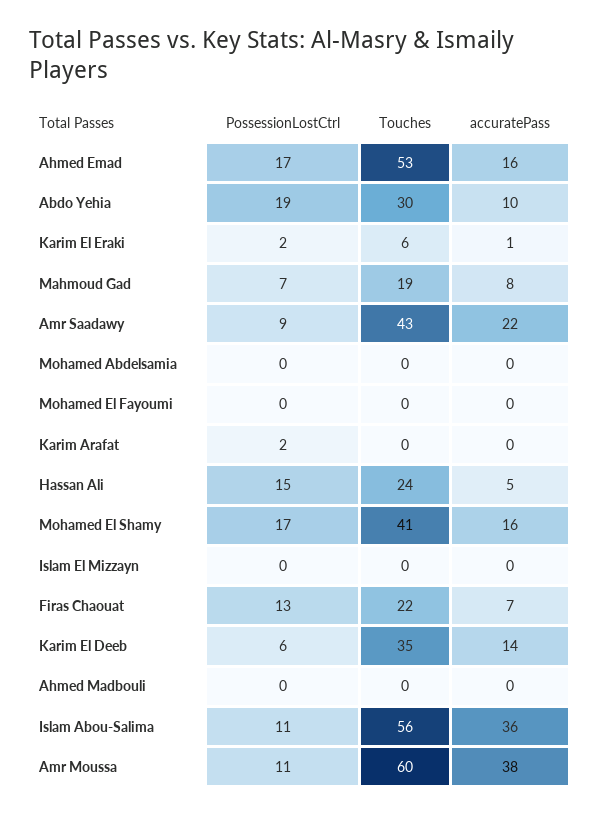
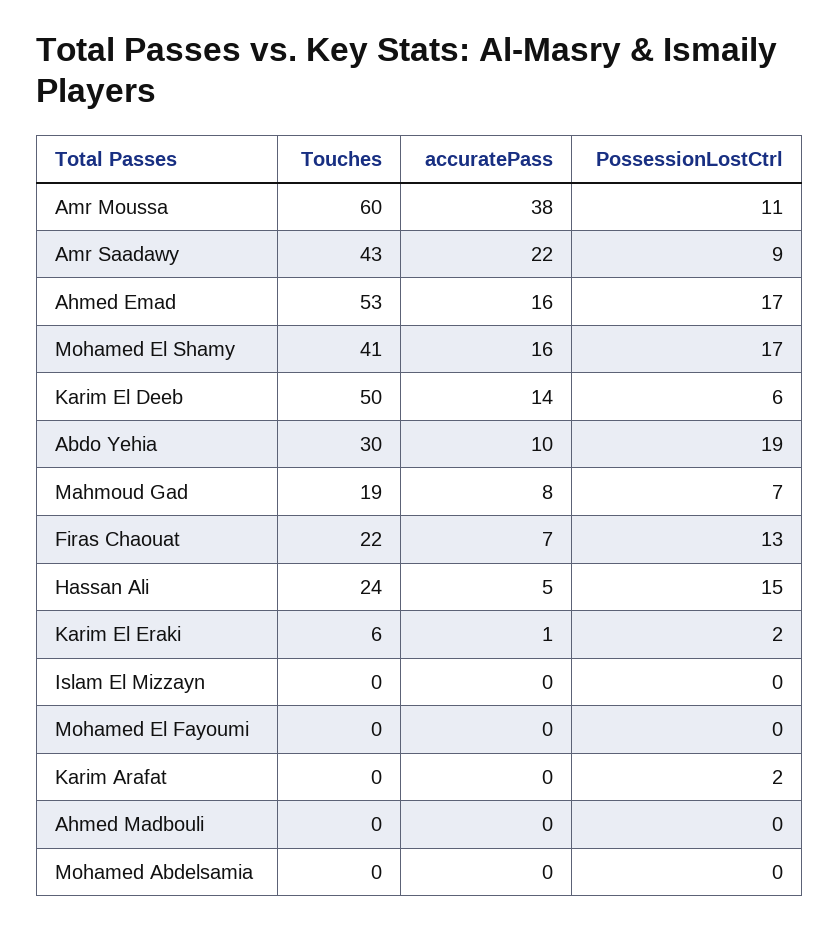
  {
    "PossessionLostCtrl": {
      "Ahmed Emad": 17,
      "Abdo Yehia": 19,
      "Karim El Eraki": 2,
      "Mahmoud Gad": 7,
      "Amr Saadawy": 9,
      "Mohamed Abdelsamia": 0,
      "Mohamed El Fayoumi": 0,
      "Karim Arafat": 2,
      "Hassan Ali": 15,
      "Mohamed El Shamy": 17,
      "Islam El Mizzayn": 0,
      "Firas Chaouat": 13,
      "Karim El Deeb": 6,
      "Ahmed Madbouli": 0,
-     "Islam Abou-Salima": 11,
      "Amr Moussa": 11
    },
    "Touches": {
      "Ahmed Emad": 53,
      "Abdo Yehia": 30,
      "Karim El Eraki": 6,
      "Mahmoud Gad": 19,
      "Amr Saadawy": 43,
      "Mohamed Abdelsamia": 0,
      "Mohamed El Fayoumi": 0,
      "Karim Arafat": 0,
      "Hassan Ali": 24,
      "Mohamed El Shamy": 41,
      "Islam El Mizzayn": 0,
      "Firas Chaouat": 22,
-     "Karim El Deeb": 35,
+     "Karim El Deeb": 50,
      "Ahmed Madbouli": 0,
-     "Islam Abou-Salima": 56,
      "Amr Moussa": 60
    },
    "accuratePass": {
      "Ahmed Emad": 16,
      "Abdo Yehia": 10,
      "Karim El Eraki": 1,
      "Mahmoud Gad": 8,
      "Amr Saadawy": 22,
      "Mohamed Abdelsamia": 0,
      "Mohamed El Fayoumi": 0,
      "Karim Arafat": 0,
      "Hassan Ali": 5,
      "Mohamed El Shamy": 16,
      "Islam El Mizzayn": 0,
      "Firas Chaouat": 7,
      "Karim El Deeb": 14,
      "Ahmed Madbouli": 0,
-     "Islam Abou-Salima": 36,
      "Amr Moussa": 38
    }
  }

